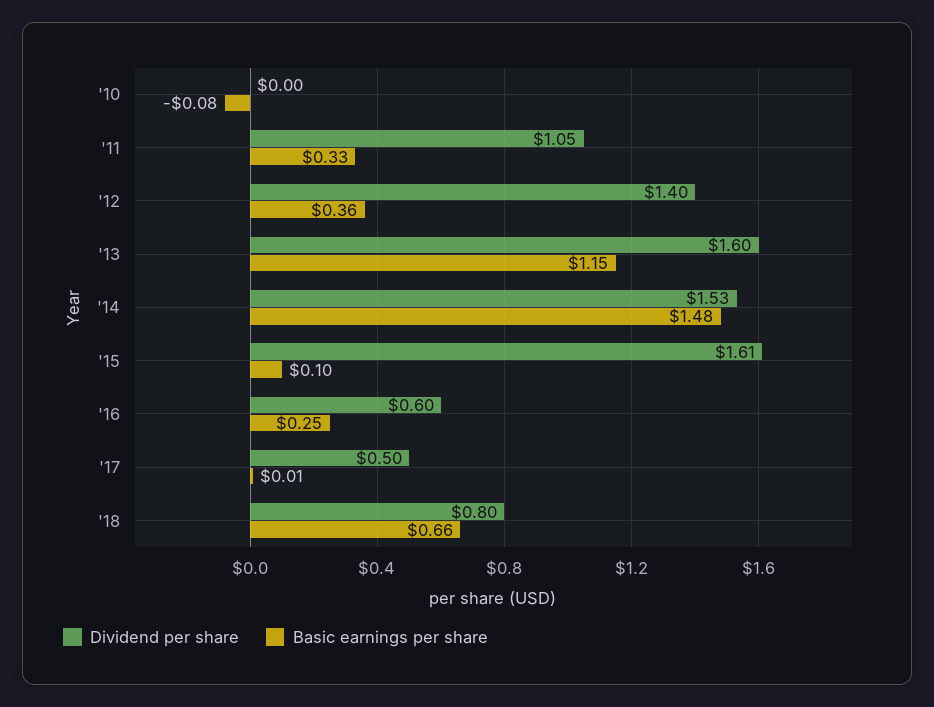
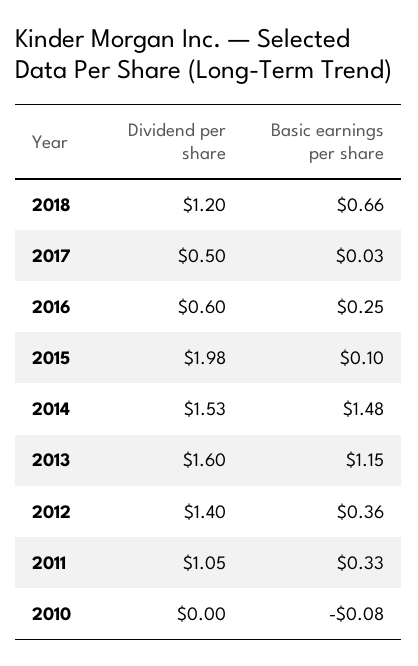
  {
    "Dividend per share": {
      "'10": 0,
      "'11": 1.05,
      "'12": 1.4,
      "'13": 1.6,
      "'14": 1.53,
-     "'15": 1.61,
+     "'15": 1.98,
      "'16": 0.6,
      "'17": 0.5,
-     "'18": 0.8
+     "'18": 1.2
    },
    "Basic earnings per share": {
      "'10": -0.08,
      "'11": 0.33,
      "'12": 0.36,
      "'13": 1.15,
      "'14": 1.48,
      "'15": 0.1,
      "'16": 0.25,
-     "'17": 0.01,
+     "'17": 0.03,
      "'18": 0.66
    }
  }

